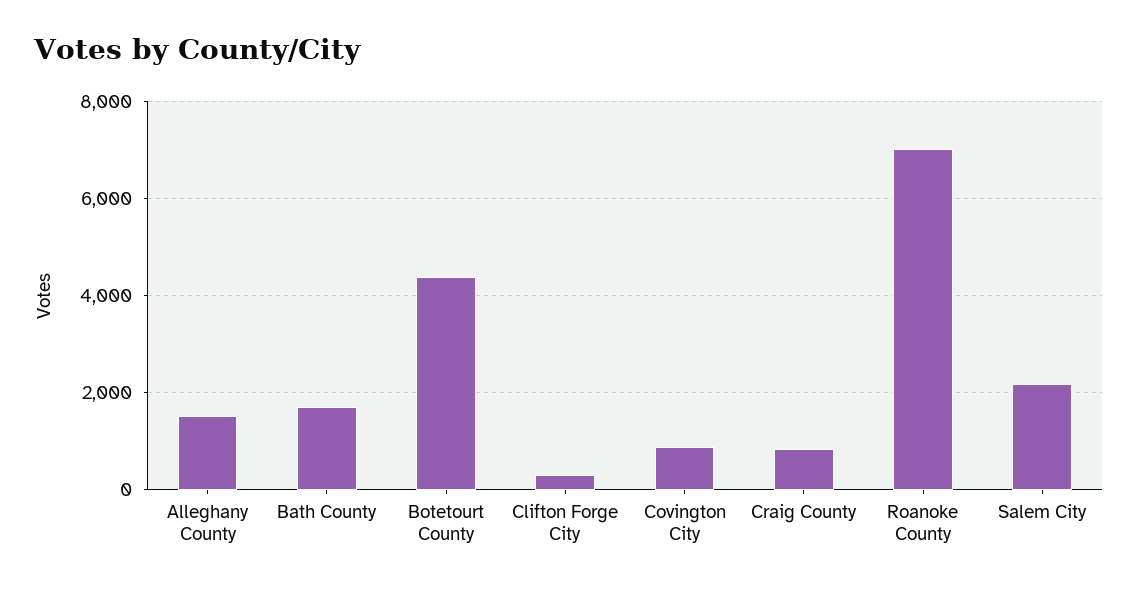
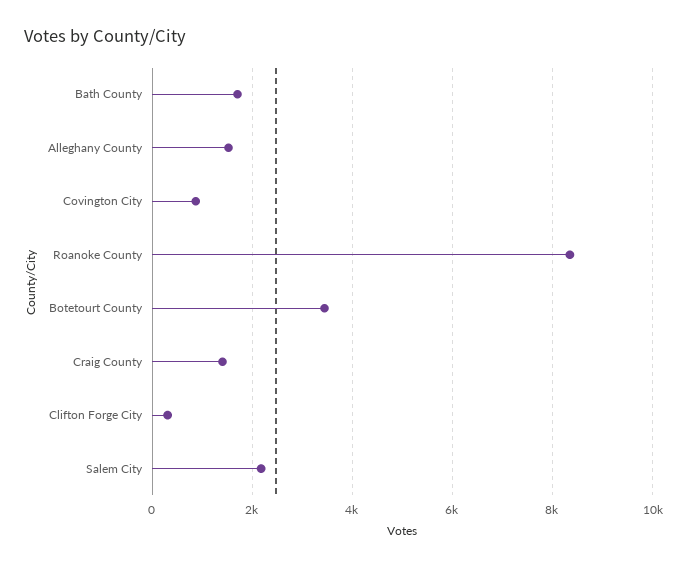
  {
    "Alleghany County": 1600,
    "Bath County": 1800,
-   "Botetourt County": 4400,
+   "Botetourt County": 3400,
    "Clifton Forge City": 400,
    "Covington City": 800,
-   "Craig County": 800,
+   "Craig County": 1400,
-   "Roanoke County": 7000,
+   "Roanoke County": 8400,
    "Salem City": 2200
  }

